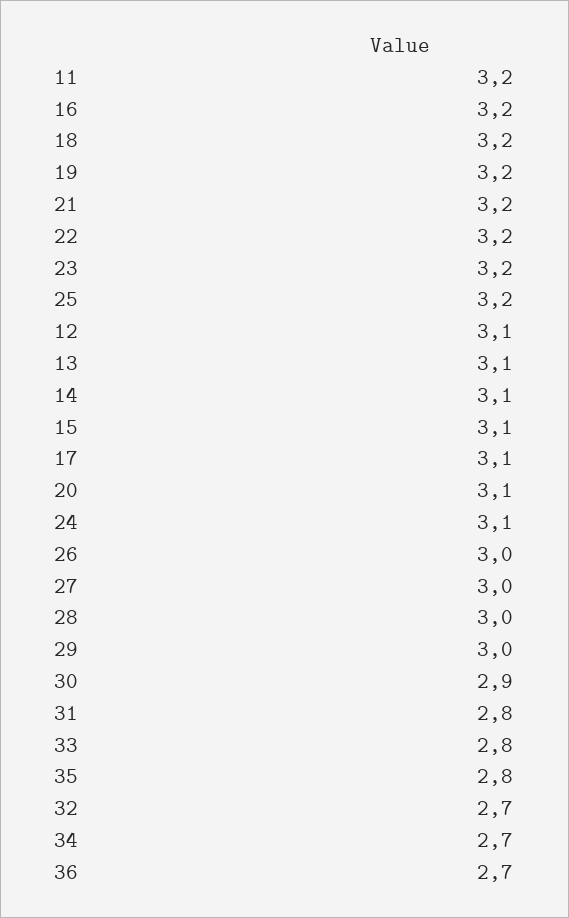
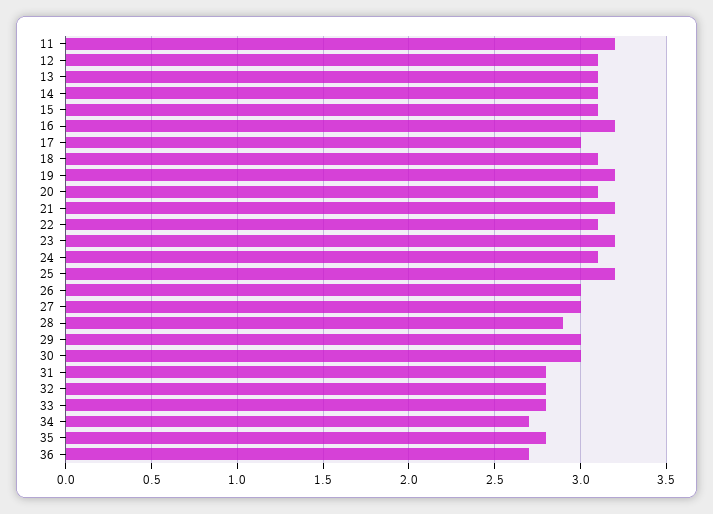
  {
    "11": 3.2,
    "16": 3.2,
-   "18": 3.2,
+   "18": 3.1,
    "19": 3.2,
    "21": 3.2,
-   "22": 3.2,
+   "22": 3.1,
    "23": 3.2,
    "25": 3.2,
    "12": 3.1,
    "13": 3.1,
    "14": 3.1,
    "15": 3.1,
-   "17": 3.1,
+   "17": 3,
    "20": 3.1,
    "24": 3.1,
    "26": 3,
    "27": 3,
-   "28": 3,
+   "28": 2.9,
    "29": 3,
-   "30": 2.9,
+   "30": 3,
    "31": 2.8,
    "33": 2.8,
    "35": 2.8,
-   "32": 2.7,
+   "32": 2.8,
    "34": 2.7,
    "36": 2.7
  }

